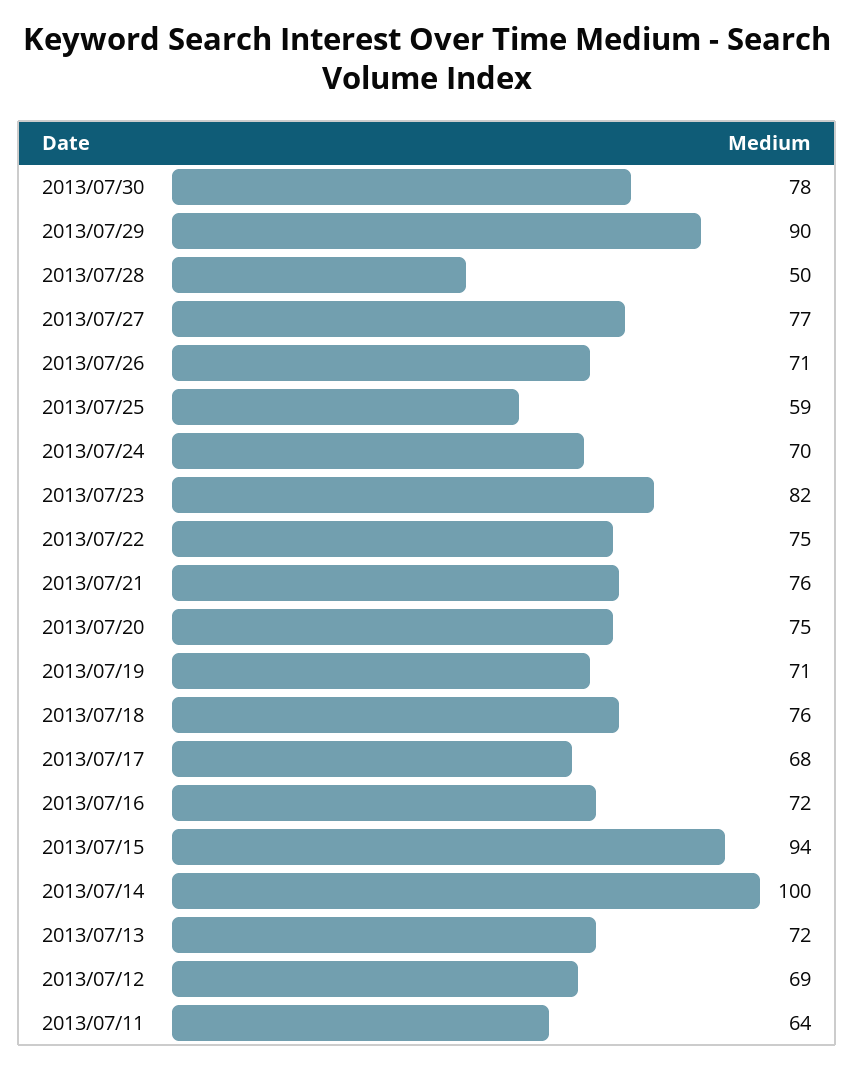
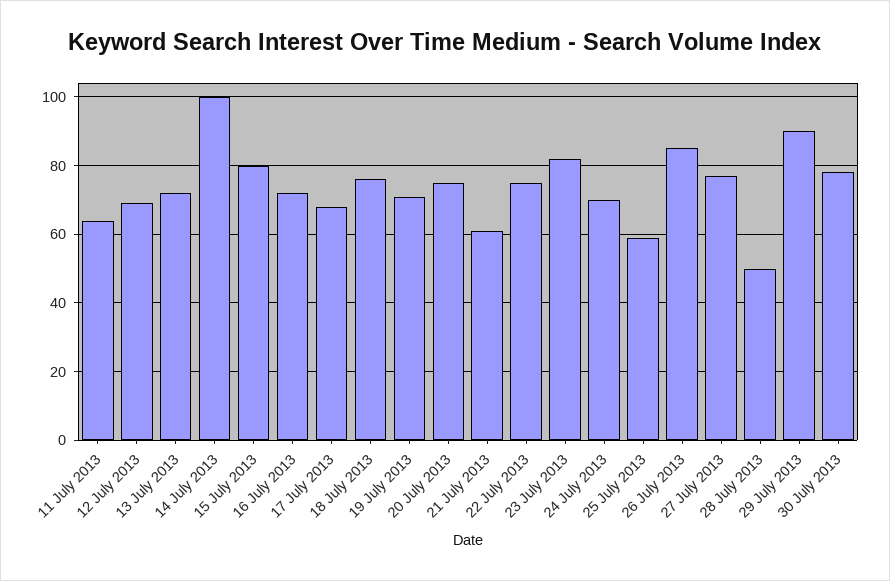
  {
    "2013/07/30": 78,
    "2013/07/29": 90,
    "2013/07/28": 50,
    "2013/07/27": 77,
-   "2013/07/26": 71,
+   "2013/07/26": 85,
    "2013/07/25": 59,
    "2013/07/24": 70,
    "2013/07/23": 82,
    "2013/07/22": 75,
-   "2013/07/21": 76,
+   "2013/07/21": 60,
    "2013/07/20": 75,
    "2013/07/19": 71,
    "2013/07/18": 76,
    "2013/07/17": 68,
    "2013/07/16": 72,
-   "2013/07/15": 94,
+   "2013/07/15": 80,
    "2013/07/14": 100,
    "2013/07/13": 72,
    "2013/07/12": 69,
    "2013/07/11": 64
  }

